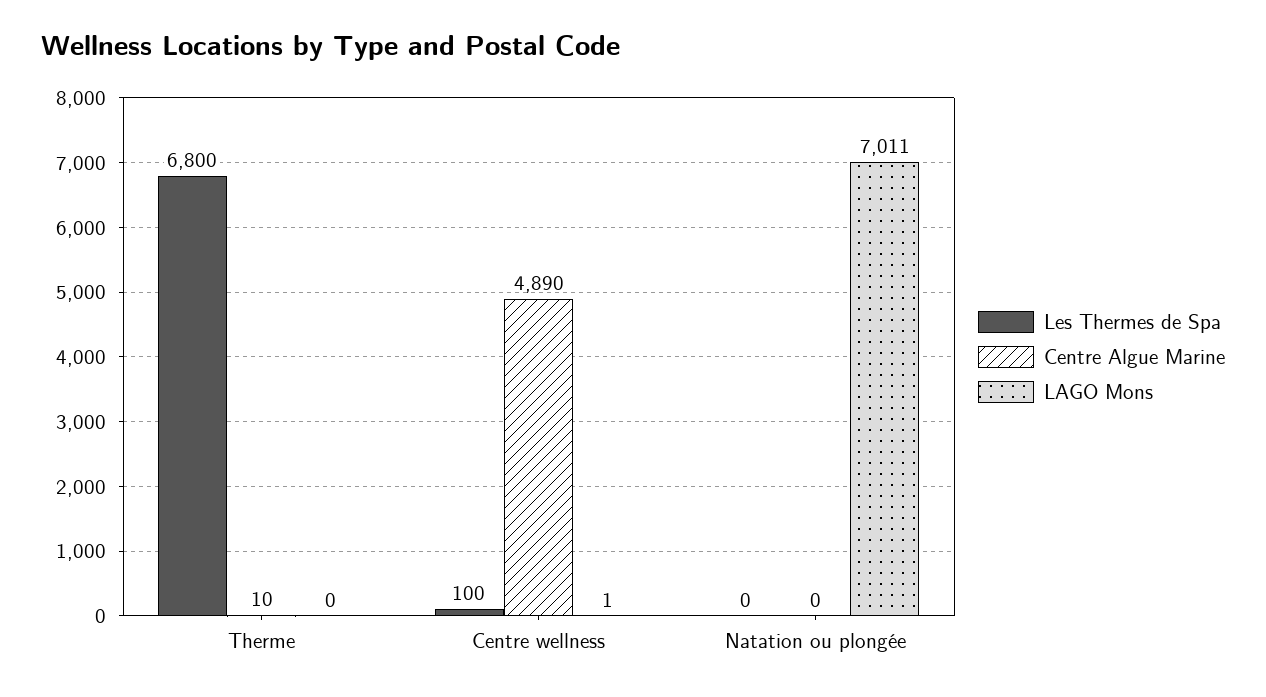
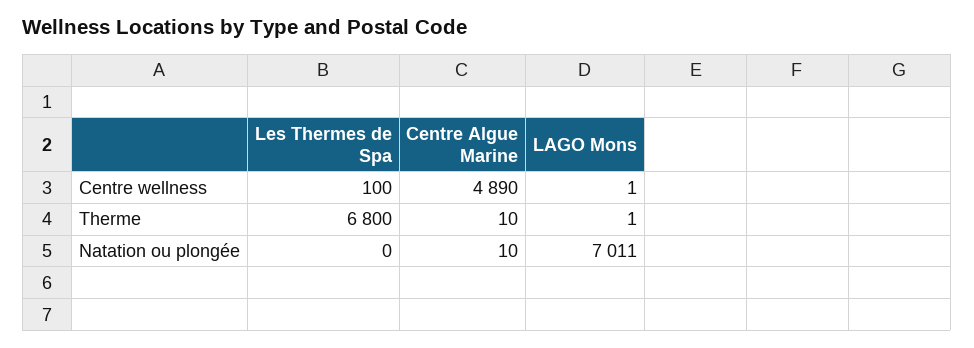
  {
    "Les Thermes de Spa": {
      "Therme": 6800,
      "Centre wellness": 100,
      "Natation ou plongée": 0
    },
    "Centre Algue Marine": {
      "Therme": 10,
      "Centre wellness": 4890,
-     "Natation ou plongée": 0
+     "Natation ou plongée": 10
    },
    "LAGO Mons": {
-     "Therme": 0,
+     "Therme": 1,
      "Centre wellness": 1,
      "Natation ou plongée": 7011
    }
  }

